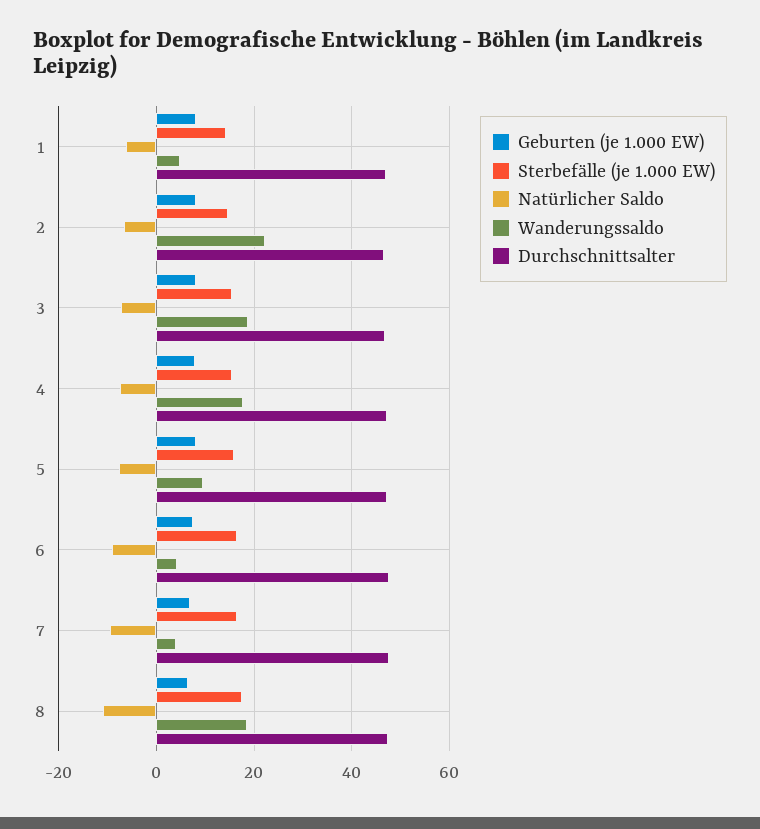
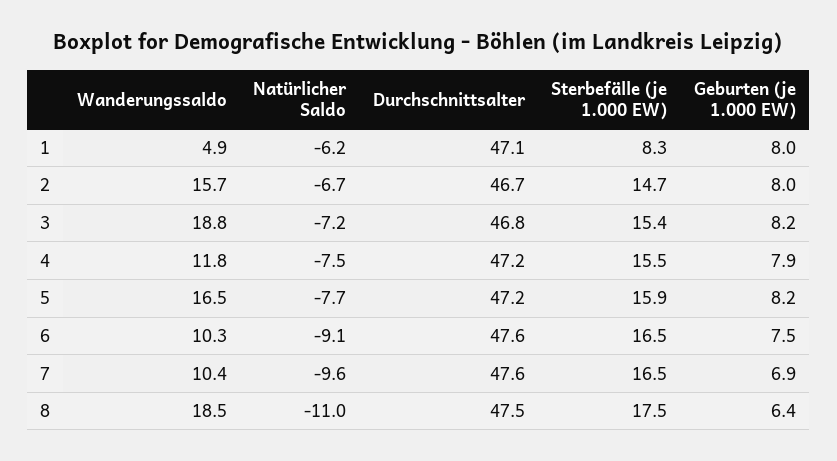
  {
    "Geburten (je 1.000 EW)": {
      "1": 8,
      "2": 8,
      "3": 8.2,
      "4": 7.9,
      "5": 8.2,
      "6": 7.5,
      "7": 6.9,
      "8": 6.4
    },
    "Sterbefälle (je 1.000 EW)": {
-     "1": 14,
+     "1": 8.3,
      "2": 14.7,
      "3": 15.4,
      "4": 15.5,
      "5": 15.9,
      "6": 16.5,
      "7": 16.5,
      "8": 17.5
    },
    "Natürlicher Saldo": {
      "1": -6.2,
      "2": -6.7,
      "3": -7.2,
      "4": -7.5,
      "5": -7.7,
      "6": -9.1,
      "7": -9.6,
      "8": -11
    },
    "Wanderungssaldo": {
      "1": 4.9,
-     "2": 22,
+     "2": 15.7,
      "3": 18.8,
-     "4": 18,
+     "4": 11.8,
-     "5": 10,
+     "5": 16.5,
-     "6": 4,
+     "6": 10.3,
-     "7": 4,
+     "7": 10.4,
      "8": 18.5
    },
    "Durchschnittsalter": {
      "1": 47.1,
      "2": 46.7,
      "3": 46.8,
      "4": 47.2,
      "5": 47.2,
      "6": 47.6,
      "7": 47.6,
      "8": 47.5
    }
  }

